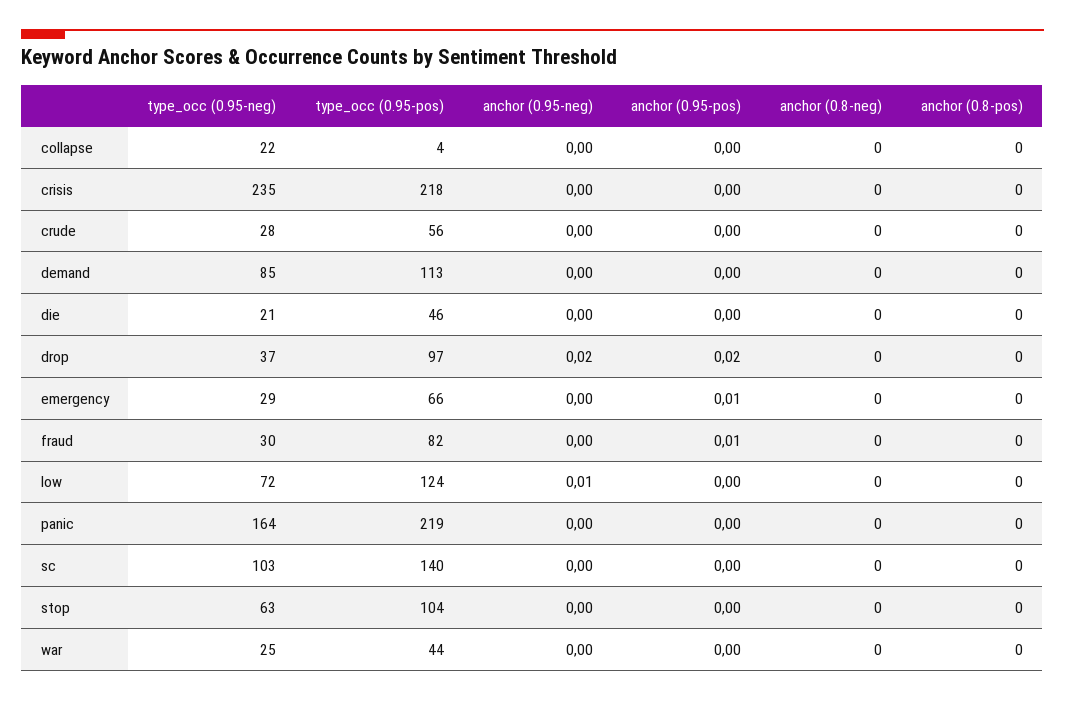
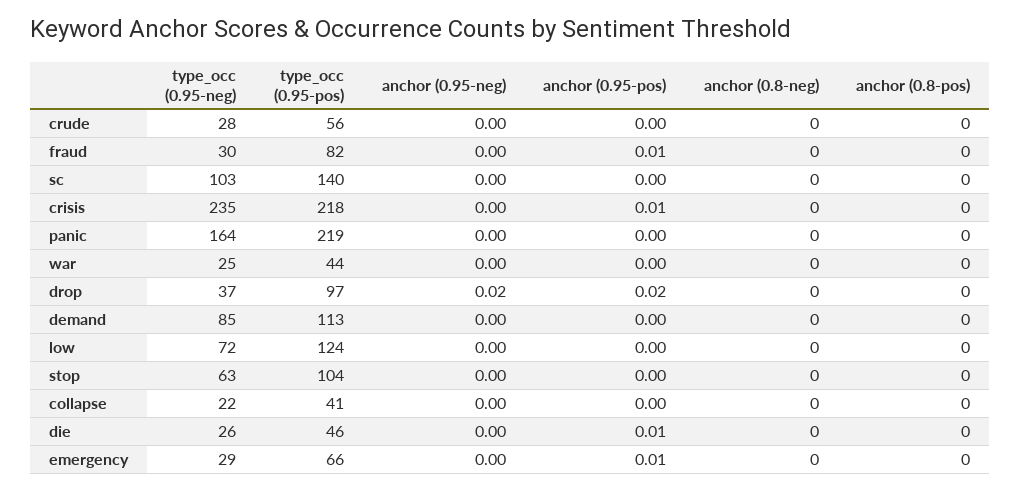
  {
    "type_occ (0.95-neg)": {
      "collapse": 22,
      "crisis": 235,
      "crude": 28,
      "demand": 85,
-     "die": 21,
+     "die": 26,
      "drop": 37,
      "emergency": 29,
      "fraud": 30,
      "low": 72,
      "panic": 164,
      "sc": 103,
      "stop": 63,
      "war": 25
    },
    "type_occ (0.95-pos)": {
-     "collapse": 4,
+     "collapse": 41,
      "crisis": 218,
      "crude": 56,
      "demand": 113,
      "die": 46,
      "drop": 97,
      "emergency": 66,
      "fraud": 82,
      "low": 124,
      "panic": 219,
      "sc": 140,
      "stop": 104,
      "war": 44
    },
    "anchor (0.95-neg)": {
      "collapse": 0,
      "crisis": 0,
      "crude": 0,
      "demand": 0,
      "die": 0,
      "drop": 0.02,
      "emergency": 0,
      "fraud": 0,
-     "low": 0.01,
+     "low": 0,
      "panic": 0,
      "sc": 0,
      "stop": 0,
      "war": 0
    },
    "anchor (0.95-pos)": {
      "collapse": 0,
-     "crisis": 0,
+     "crisis": 0.01,
      "crude": 0,
      "demand": 0,
-     "die": 0,
+     "die": 0.01,
      "drop": 0.02,
      "emergency": 0.01,
      "fraud": 0.01,
      "low": 0,
      "panic": 0,
      "sc": 0,
      "stop": 0,
      "war": 0
    },
    "anchor (0.8-neg)": {
      "collapse": 0,
      "crisis": 0,
      "crude": 0,
      "demand": 0,
      "die": 0,
      "drop": 0,
      "emergency": 0,
      "fraud": 0,
      "low": 0,
      "panic": 0,
      "sc": 0,
      "stop": 0,
      "war": 0
    },
    "anchor (0.8-pos)": {
      "collapse": 0,
      "crisis": 0,
      "crude": 0,
      "demand": 0,
      "die": 0,
      "drop": 0,
      "emergency": 0,
      "fraud": 0,
      "low": 0,
      "panic": 0,
      "sc": 0,
      "stop": 0,
      "war": 0
    }
  }

